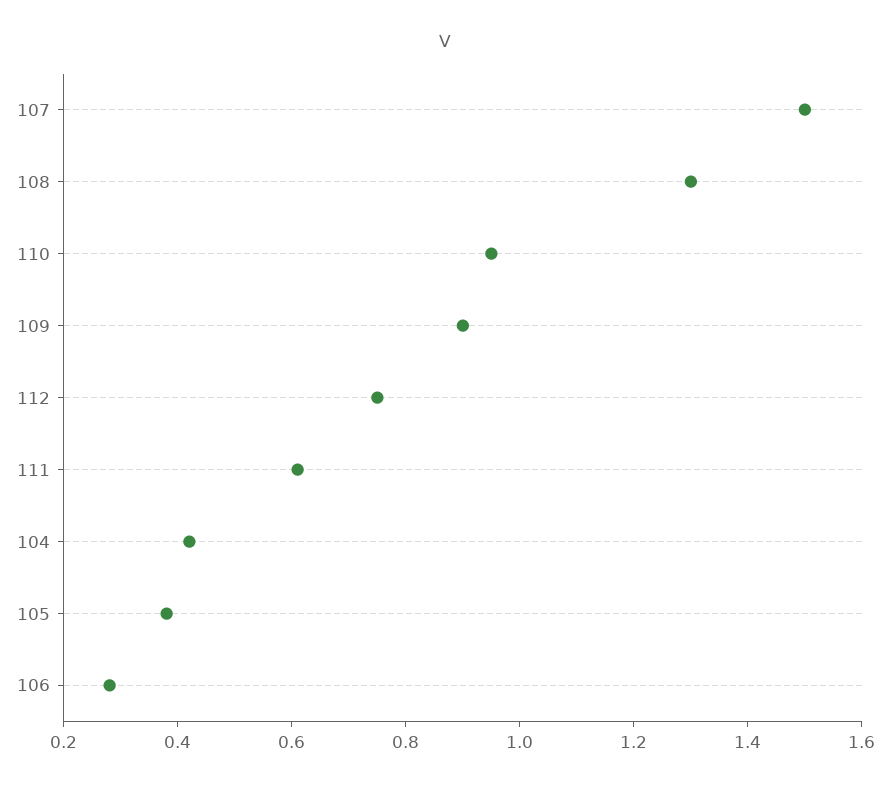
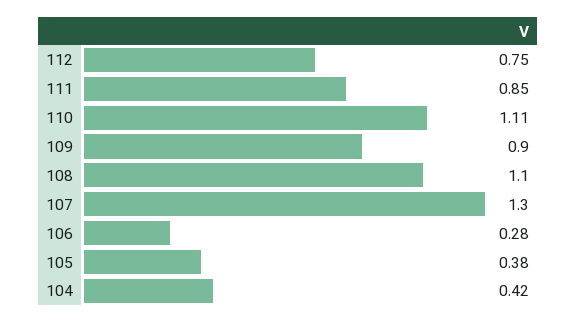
  {
-   "107": 1.5,
+   "107": 1.3,
-   "108": 1.3,
+   "108": 1.1,
-   "110": 0.95,
+   "110": 1.11,
    "109": 0.9,
    "112": 0.75,
-   "111": 0.6,
+   "111": 0.85,
    "104": 0.42,
    "105": 0.38,
    "106": 0.28
  }

